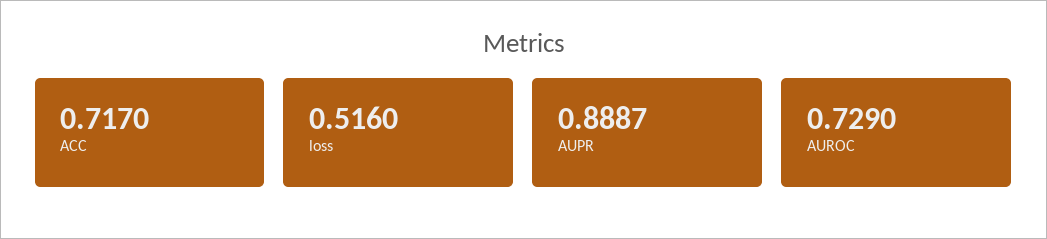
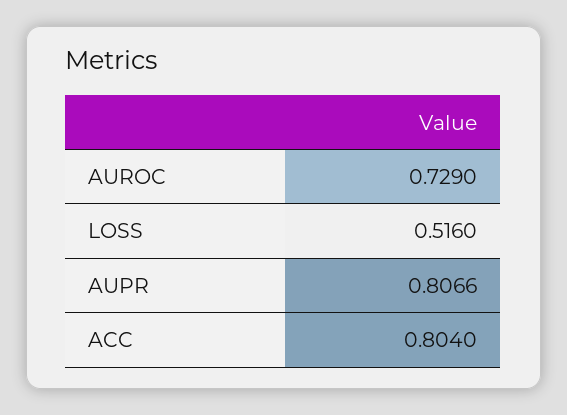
  {
-   "ACC": 0.717,
+   "ACC": 0.804,
    "loss": 0.516,
-   "AUPR": 0.8887,
+   "AUPR": 0.8066,
    "AUROC": 0.729
  }

